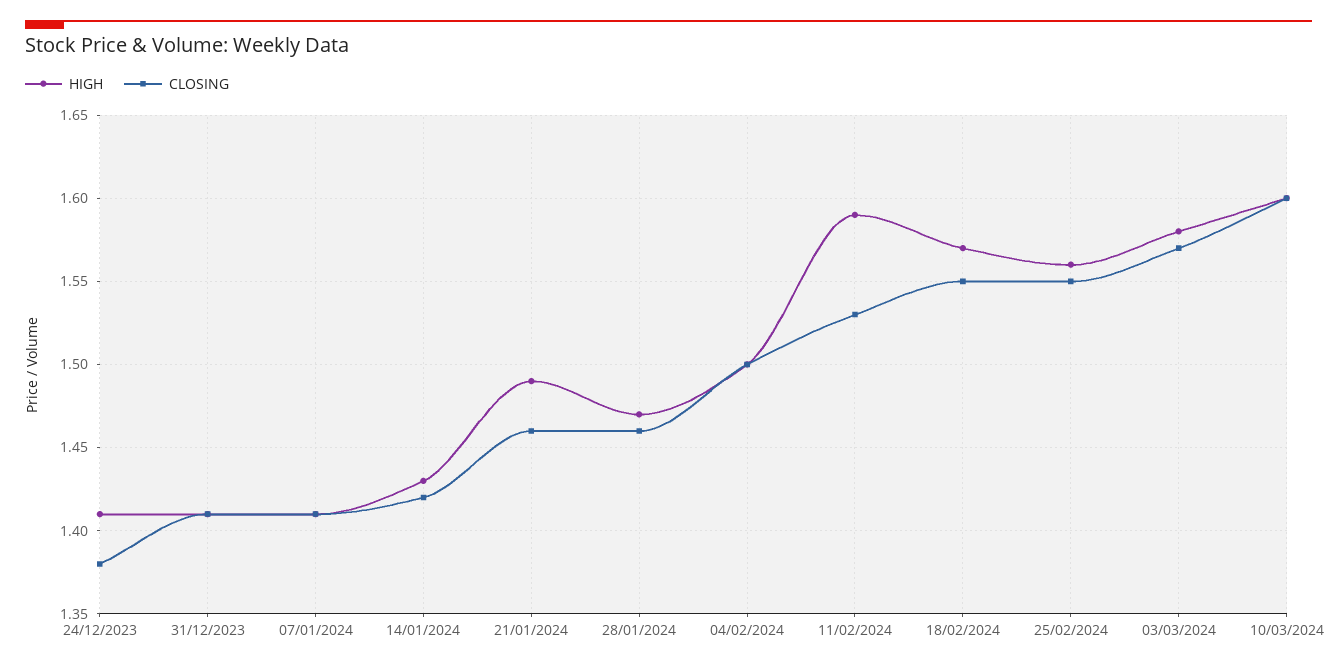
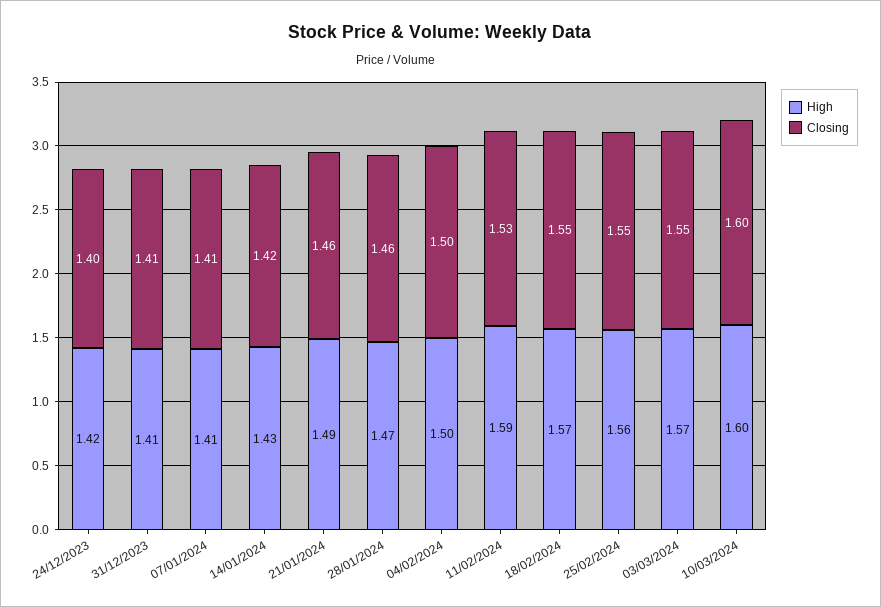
  {
    "HIGH": {
-     "24/12/2023": 1.41,
+     "24/12/2023": 1.42,
      "31/12/2023": 1.41,
      "07/01/2024": 1.41,
      "14/01/2024": 1.43,
      "21/01/2024": 1.49,
      "28/01/2024": 1.47,
      "04/02/2024": 1.5,
      "11/02/2024": 1.59,
      "18/02/2024": 1.57,
      "25/02/2024": 1.56,
-     "03/03/2024": 1.58,
+     "03/03/2024": 1.57,
      "10/03/2024": 1.6
    },
    "CLOSING": {
-     "24/12/2023": 1.38,
+     "24/12/2023": 1.4,
      "31/12/2023": 1.41,
      "07/01/2024": 1.41,
      "14/01/2024": 1.42,
      "21/01/2024": 1.46,
      "28/01/2024": 1.46,
      "04/02/2024": 1.5,
      "11/02/2024": 1.53,
      "18/02/2024": 1.55,
      "25/02/2024": 1.55,
-     "03/03/2024": 1.57,
+     "03/03/2024": 1.55,
      "10/03/2024": 1.6
    }
  }

